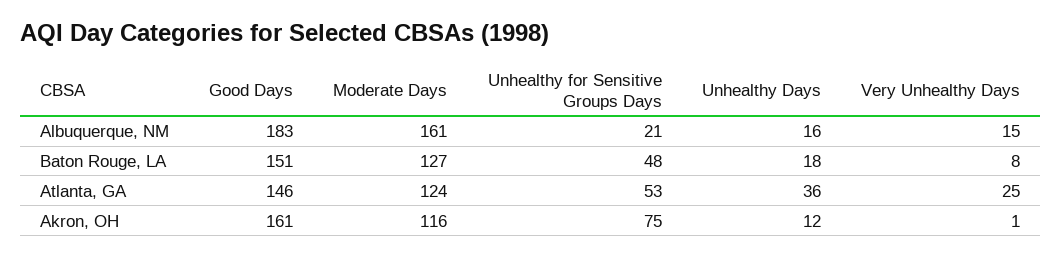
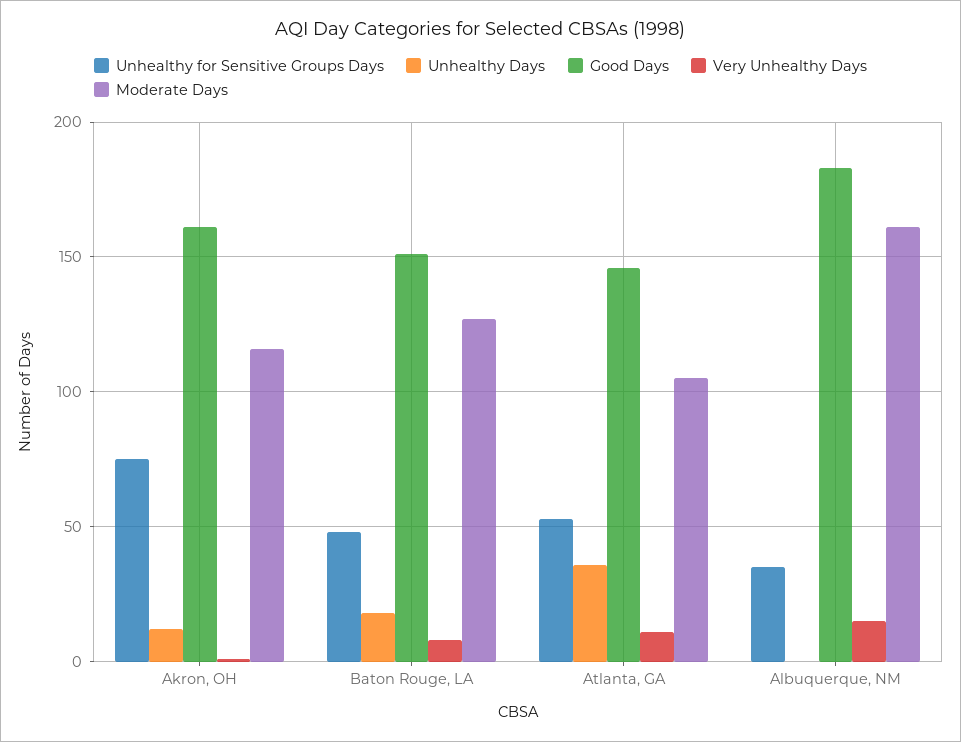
  {
    "Good Days": {
      "Albuquerque, NM": 183,
      "Baton Rouge, LA": 151,
      "Atlanta, GA": 146,
      "Akron, OH": 161
    },
    "Moderate Days": {
      "Albuquerque, NM": 161,
      "Baton Rouge, LA": 127,
-     "Atlanta, GA": 124,
+     "Atlanta, GA": 105,
      "Akron, OH": 116
    },
    "Unhealthy for Sensitive Groups Days": {
-     "Albuquerque, NM": 21,
+     "Albuquerque, NM": 35,
      "Baton Rouge, LA": 48,
      "Atlanta, GA": 53,
      "Akron, OH": 75
    },
    "Unhealthy Days": {
-     "Albuquerque, NM": 16,
+     "Albuquerque, NM": 0,
      "Baton Rouge, LA": 18,
      "Atlanta, GA": 36,
      "Akron, OH": 12
    },
    "Very Unhealthy Days": {
      "Albuquerque, NM": 15,
      "Baton Rouge, LA": 8,
-     "Atlanta, GA": 25,
+     "Atlanta, GA": 10,
      "Akron, OH": 1
    }
  }

